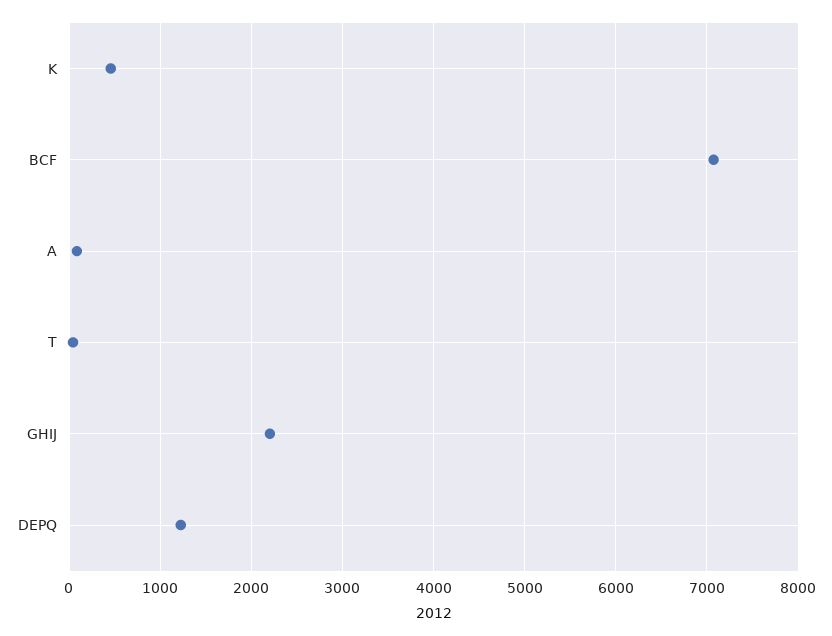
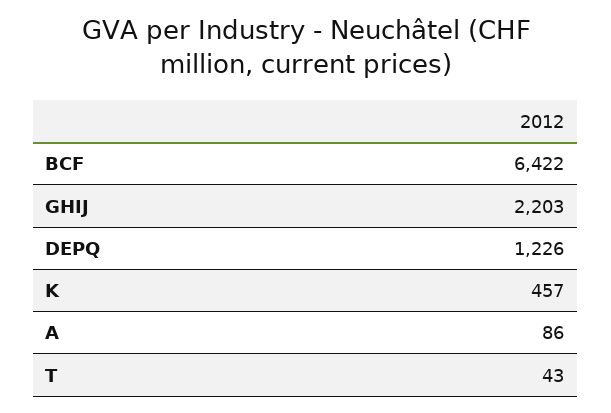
  {
    "K": 457,
-   "BCF": 7100,
+   "BCF": 6422,
    "A": 86,
    "T": 43,
    "GHIJ": 2203,
    "DEPQ": 1226
  }

